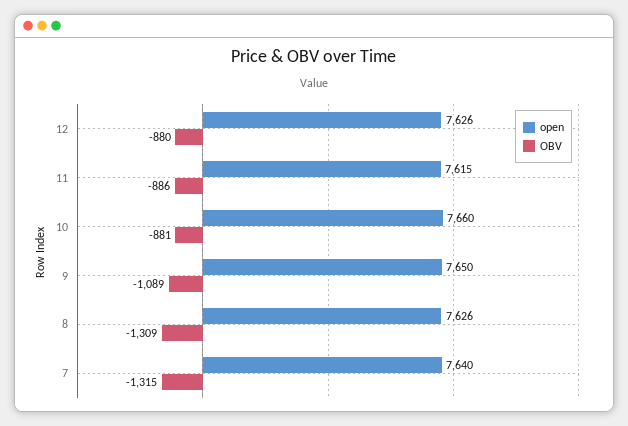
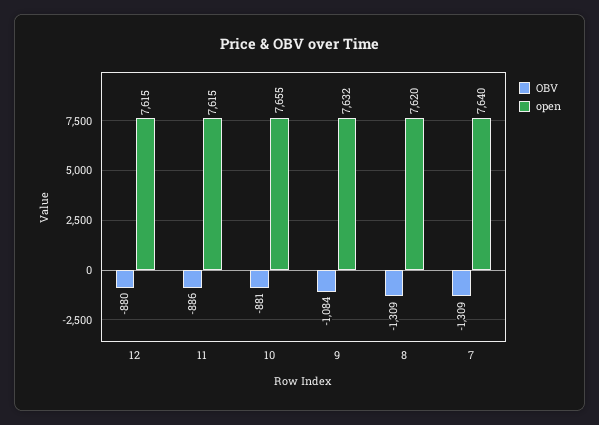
  {
    "open": {
-     "12": 7626,
+     "12": 7615,
      "11": 7615,
-     "10": 7660,
+     "10": 7655,
-     "9": 7650,
+     "9": 7632,
-     "8": 7626,
+     "8": 7620,
      "7": 7640
    },
    "OBV": {
      "12": -880,
      "11": -886,
      "10": -881,
-     "9": -1089,
+     "9": -1084,
      "8": -1309,
-     "7": -1315
+     "7": -1309
    }
  }

